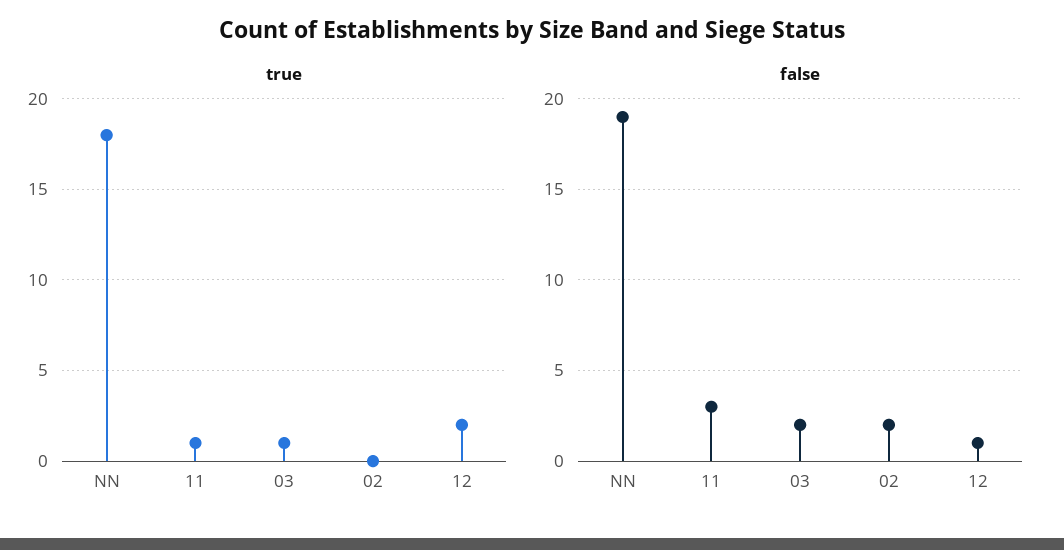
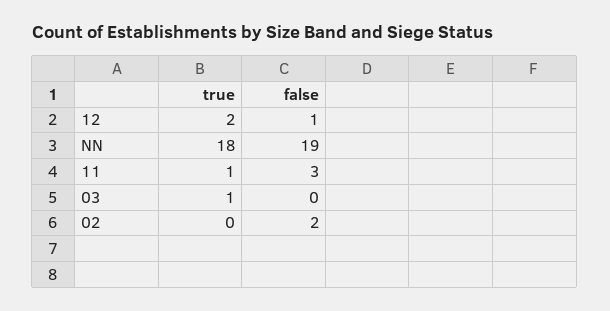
  {
    "true": {
      "NN": 18,
      "11": 1,
      "03": 1,
      "02": 0,
      "12": 2
    },
    "false": {
      "NN": 19,
      "11": 3,
-     "03": 2,
+     "03": 0,
      "02": 2,
      "12": 1
    }
  }

